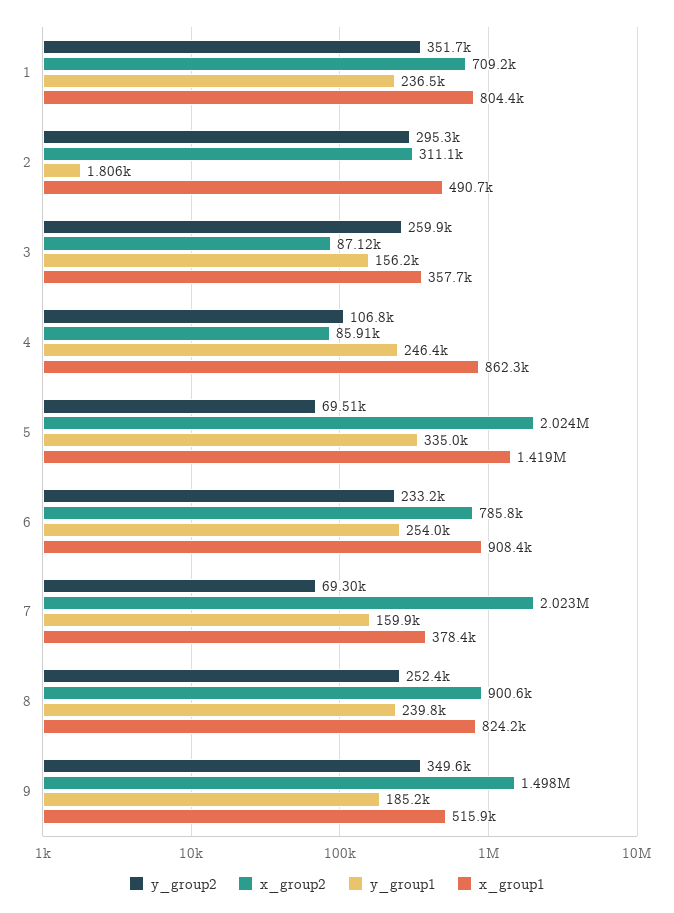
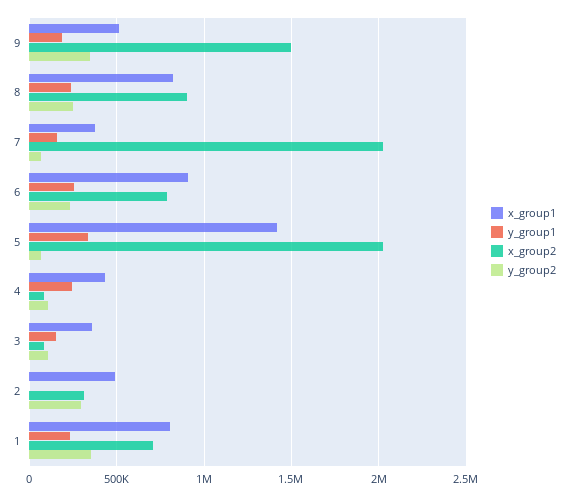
  {
    "y_group2": {
      "1": 351700,
      "2": 295300,
-     "3": 259900,
+     "3": 100000,
      "4": 106800,
      "5": 69510,
      "6": 233200,
      "7": 69300,
      "8": 252400,
      "9": 349600
    },
    "x_group2": {
      "1": 709200,
      "2": 311100,
      "3": 87120,
      "4": 85910,
      "5": 2024000,
      "6": 785800,
      "7": 2023000,
      "8": 900600,
      "9": 1498000
    },
    "y_group1": {
      "1": 236500,
      "2": 1806,
      "3": 156200,
      "4": 246400,
      "5": 335000,
      "6": 254000,
      "7": 159900,
      "8": 239800,
      "9": 185200
    },
    "x_group1": {
      "1": 804400,
      "2": 490700,
      "3": 357700,
-     "4": 862300,
+     "4": 450000,
      "5": 1419000,
      "6": 908400,
      "7": 378400,
      "8": 824200,
      "9": 515900
    }
  }

